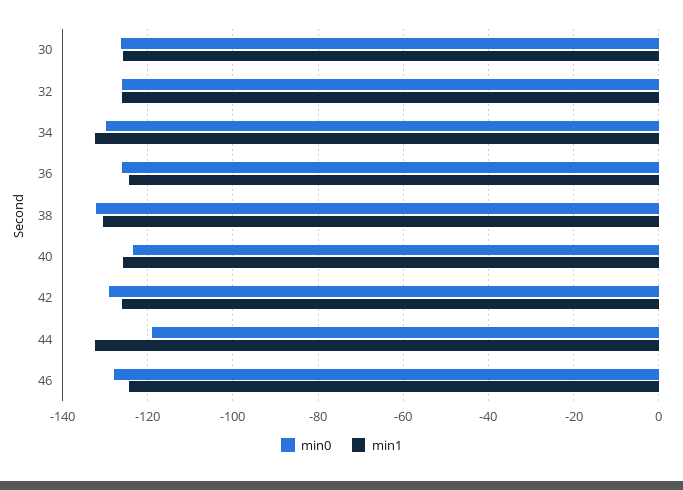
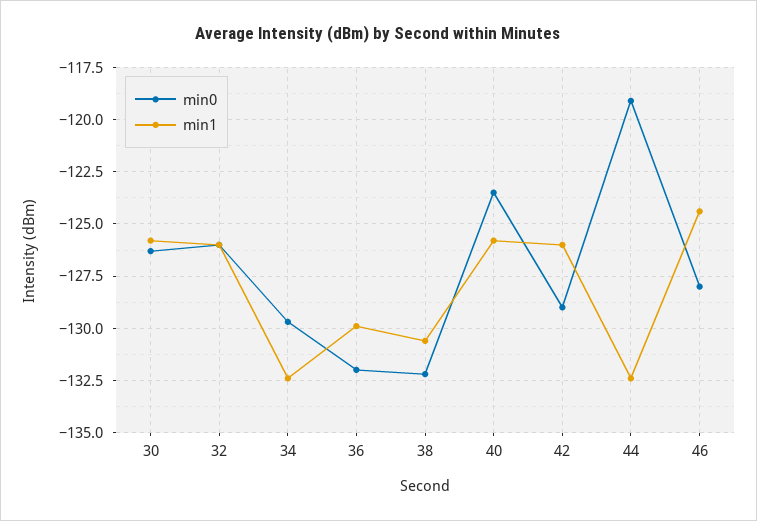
  {
    "min0": {
      "30": -126.5,
      "32": -126,
      "34": -129.5,
-     "36": -126,
+     "36": -132,
      "38": -132,
      "40": -123.5,
      "42": -129,
      "44": -119,
      "46": -128
    },
    "min1": {
      "30": -126,
      "32": -126,
      "34": -132.5,
-     "36": -124,
+     "36": -130,
      "38": -130.5,
      "40": -126,
      "42": -126,
      "44": -132.5,
      "46": -124.5
    }
  }

